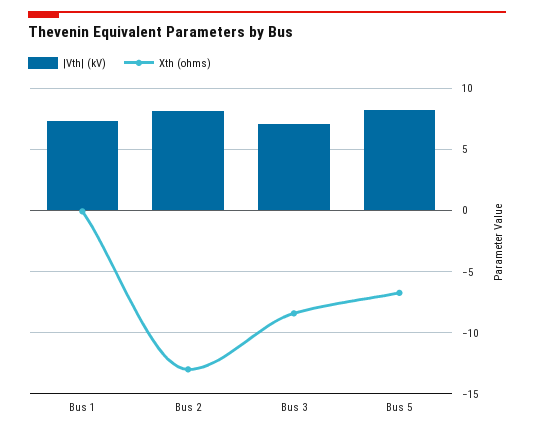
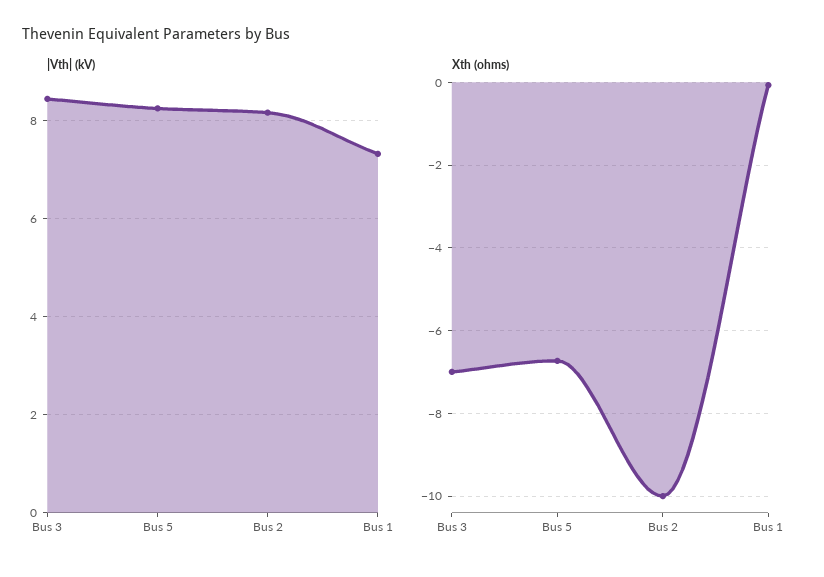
  {
    "|Vth| (kV)": {
      "Bus 1": 7.4,
      "Bus 2": 8.2,
-     "Bus 3": 7,
+     "Bus 3": 8.4,
      "Bus 5": 8.2
    },
    "Xth (ohms)": {
      "Bus 1": 0,
-     "Bus 2": -13,
+     "Bus 2": -10,
-     "Bus 3": -8.5,
+     "Bus 3": -7,
      "Bus 5": -6.8
    }
  }

